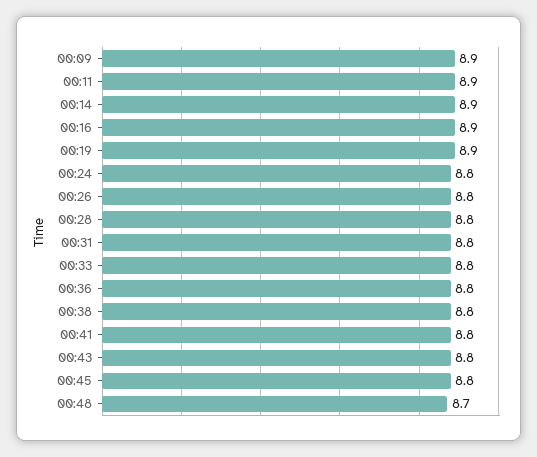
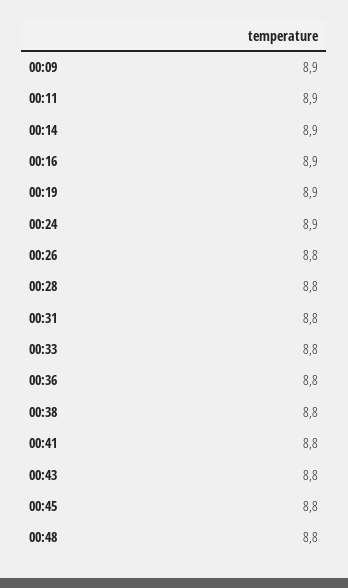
  {
    "00:09": 8.9,
    "00:11": 8.9,
    "00:14": 8.9,
    "00:16": 8.9,
    "00:19": 8.9,
-   "00:24": 8.8,
+   "00:24": 8.9,
    "00:26": 8.8,
    "00:28": 8.8,
    "00:31": 8.8,
    "00:33": 8.8,
    "00:36": 8.8,
    "00:38": 8.8,
    "00:41": 8.8,
    "00:43": 8.8,
    "00:45": 8.8,
-   "00:48": 8.7
+   "00:48": 8.8
  }

